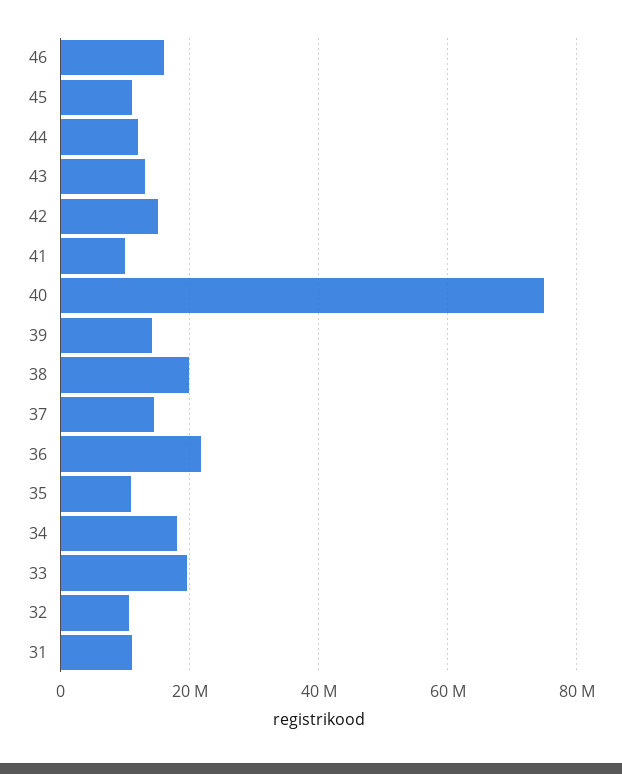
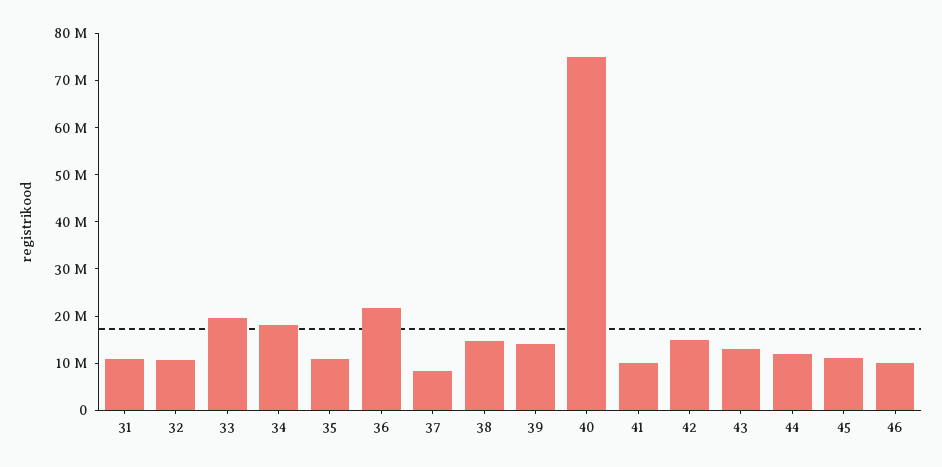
  {
-   "46": 16000000,
+   "46": 10000000,
    "45": 12000000,
    "44": 12000000,
    "43": 14000000,
    "42": 16000000,
    "41": 10000000,
    "40": 76000000,
    "39": 14000000,
-   "38": 20000000,
+   "38": 14000000,
-   "37": 14000000,
+   "37": 8000000,
    "36": 22000000,
    "35": 10000000,
    "34": 18000000,
    "33": 20000000,
    "32": 10000000,
    "31": 10000000
  }

